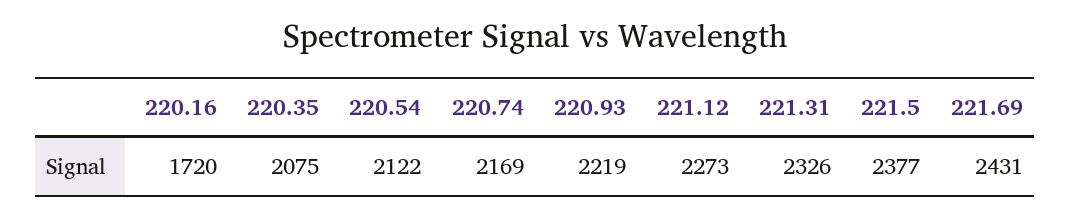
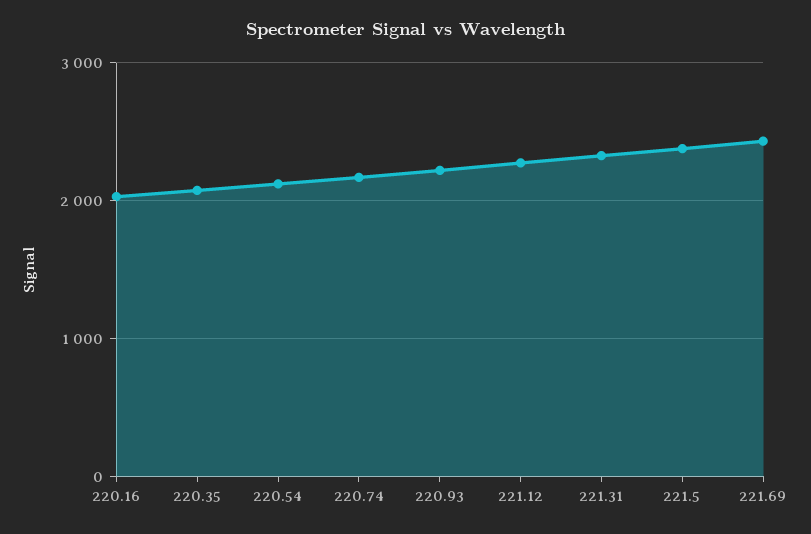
  {
-   "220.16": 1720,
+   "220.16": 2000,
    "220.35": 2075,
    "220.54": 2122,
    "220.74": 2169,
    "220.93": 2219,
    "221.12": 2273,
    "221.31": 2326,
    "221.5": 2377,
    "221.69": 2431
  }

